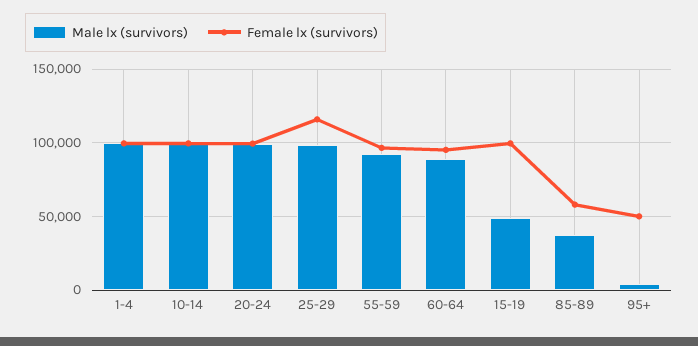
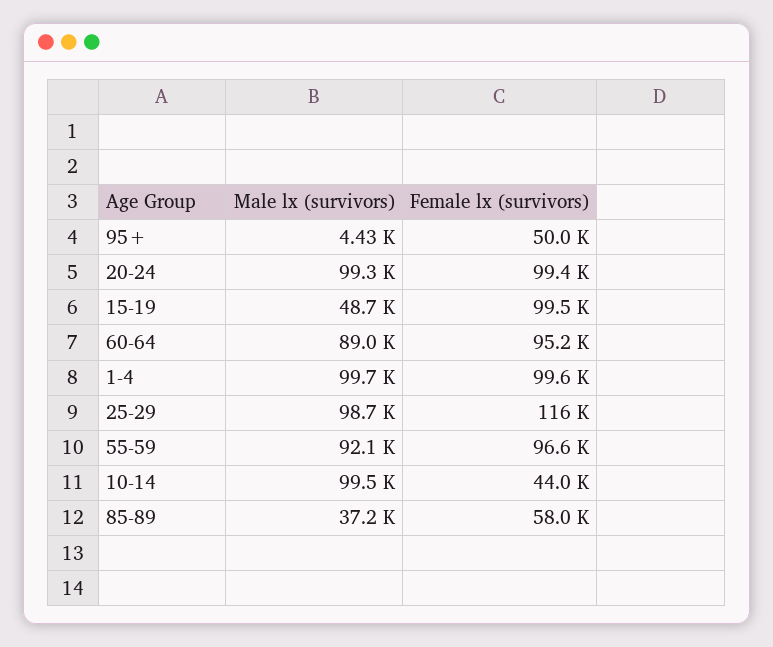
  {
    "Male lx (survivors)": {
      "1-4": 99700,
      "10-14": 99500,
      "20-24": 99300,
      "25-29": 98700,
      "55-59": 92100,
      "60-64": 89000,
      "15-19": 48700,
      "85-89": 37200,
      "95+": 4430
    },
    "Female lx (survivors)": {
      "1-4": 99600,
-     "10-14": 100000,
+     "10-14": 44000,
      "20-24": 99400,
      "25-29": 116000,
      "55-59": 96600,
      "60-64": 95200,
      "15-19": 99500,
      "85-89": 58000,
      "95+": 50000
    }
  }

